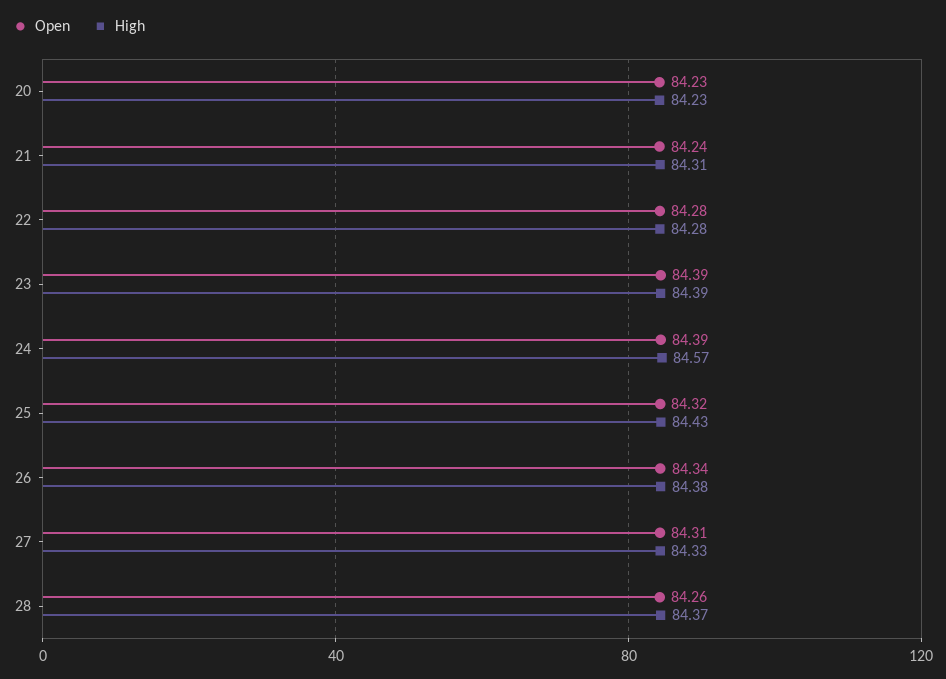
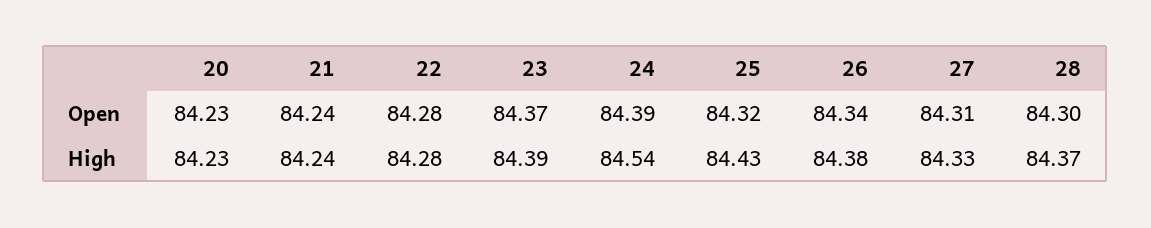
  {
    "Open": {
      "20": 84.23,
      "21": 84.24,
      "22": 84.28,
-     "23": 84.39,
+     "23": 84.37,
      "24": 84.39,
      "25": 84.32,
      "26": 84.34,
      "27": 84.31,
-     "28": 84.26
+     "28": 84.3
    },
    "High": {
      "20": 84.23,
-     "21": 84.31,
+     "21": 84.24,
      "22": 84.28,
      "23": 84.39,
-     "24": 84.57,
+     "24": 84.54,
      "25": 84.43,
      "26": 84.38,
      "27": 84.33,
      "28": 84.37
    }
  }

